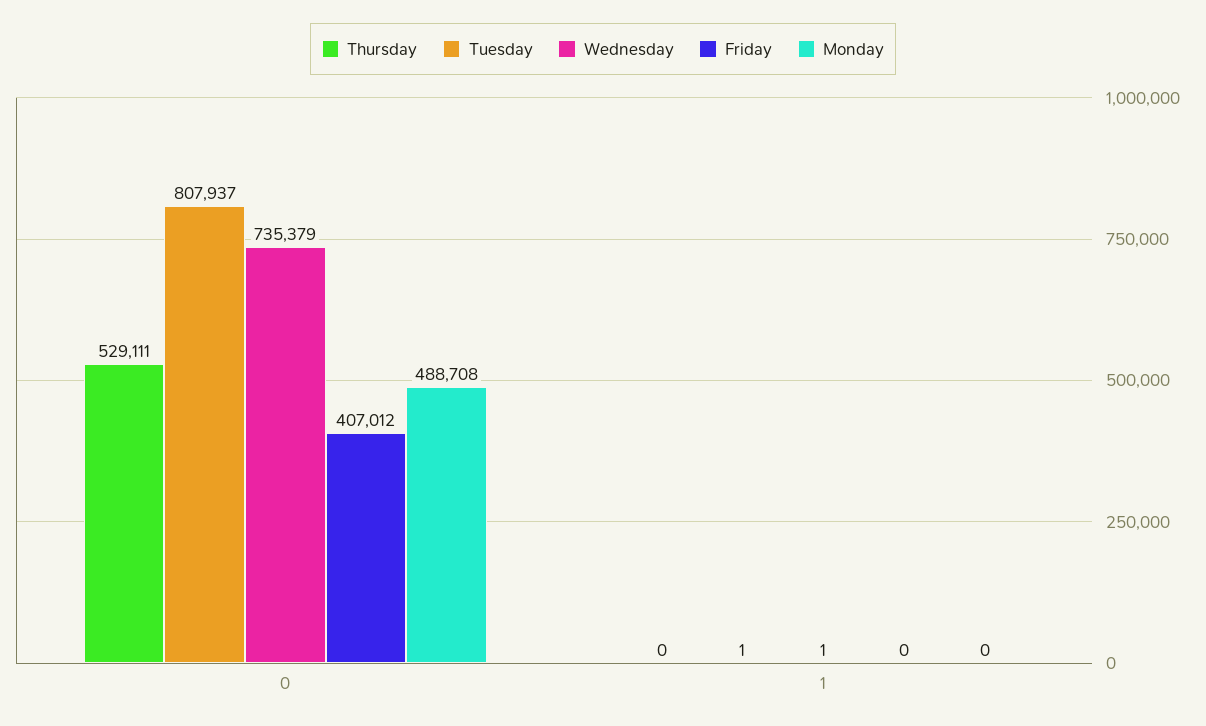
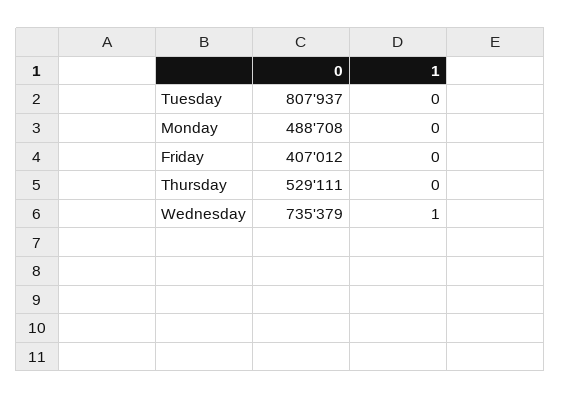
  {
    "Thursday": {
      "0": 529111,
      "1": 0
    },
    "Tuesday": {
      "0": 807937,
-     "1": 1
+     "1": 0
    },
    "Wednesday": {
      "0": 735379,
      "1": 1
    },
    "Friday": {
      "0": 407012,
      "1": 0
    },
    "Monday": {
      "0": 488708,
      "1": 0
    }
  }

